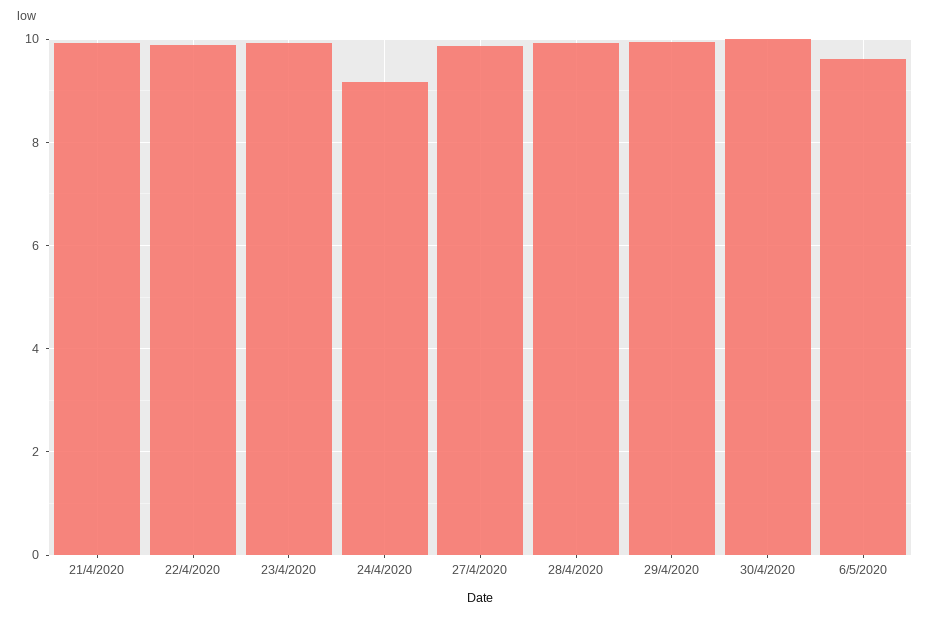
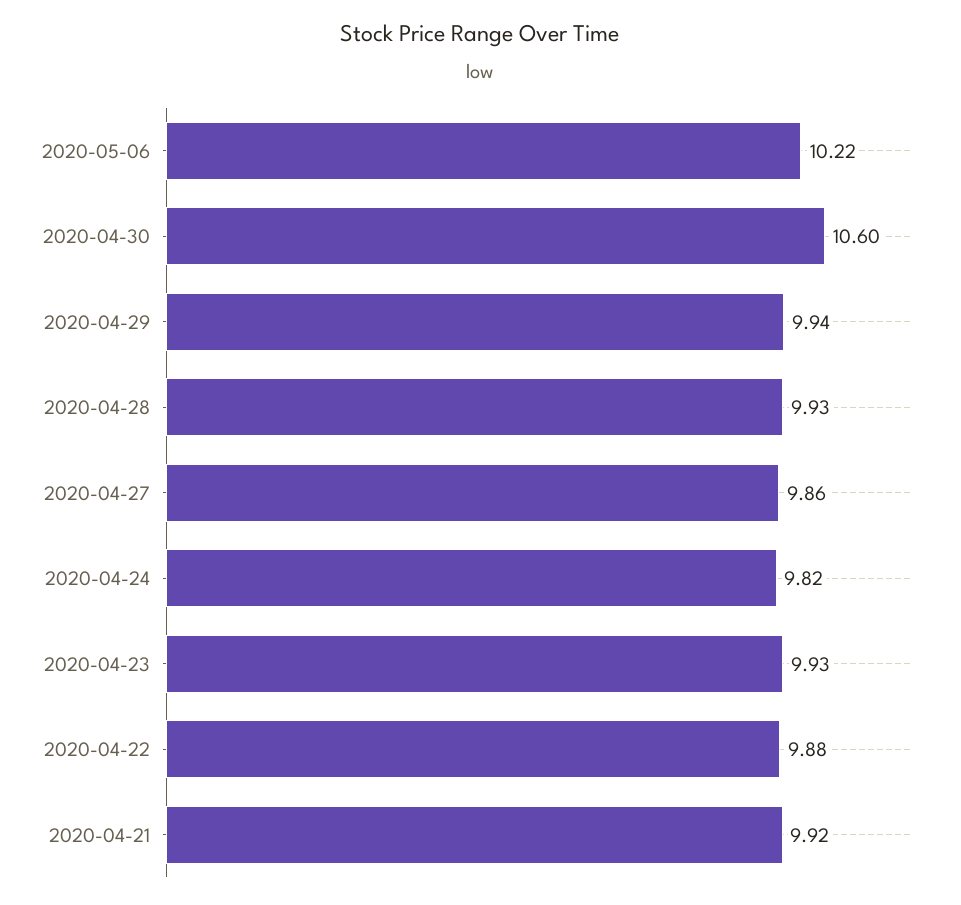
  {
    "21/4/2020": 9.92,
    "22/4/2020": 9.88,
    "23/4/2020": 9.93,
-   "24/4/2020": 9.2,
+   "24/4/2020": 9.82,
    "27/4/2020": 9.86,
    "28/4/2020": 9.93,
    "29/4/2020": 9.94,
-   "30/4/2020": 10,
+   "30/4/2020": 10.6,
-   "6/5/2020": 9.6
+   "6/5/2020": 10.22
  }

